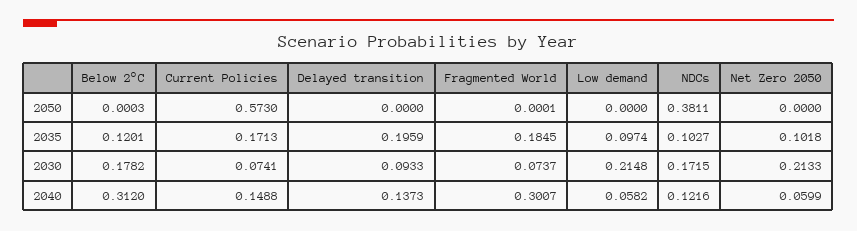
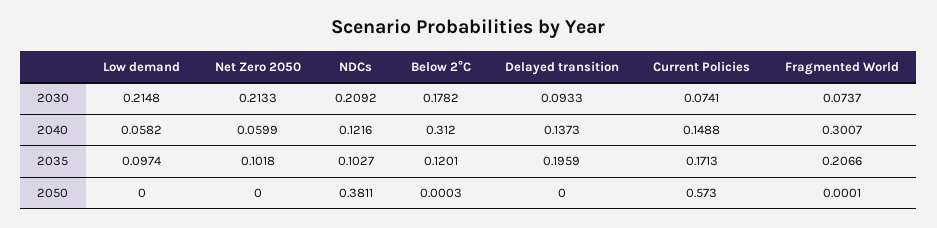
  {
    "Below 2°C": {
      "2050": 0.0003,
      "2035": 0.1201,
      "2030": 0.1782,
      "2040": 0.312
    },
    "Current Policies": {
      "2050": 0.573,
      "2035": 0.1713,
      "2030": 0.0741,
      "2040": 0.1488
    },
    "Delayed transition": {
      "2050": 0,
      "2035": 0.1959,
      "2030": 0.0933,
      "2040": 0.1373
    },
    "Fragmented World": {
      "2050": 0.0001,
-     "2035": 0.1845,
+     "2035": 0.2066,
      "2030": 0.0737,
      "2040": 0.3007
    },
    "Low demand": {
      "2050": 0,
      "2035": 0.0974,
      "2030": 0.2148,
      "2040": 0.0582
    },
    "NDCs": {
      "2050": 0.3811,
      "2035": 0.1027,
-     "2030": 0.1715,
+     "2030": 0.2092,
      "2040": 0.1216
    },
    "Net Zero 2050": {
      "2050": 0,
      "2035": 0.1018,
      "2030": 0.2133,
      "2040": 0.0599
    }
  }

